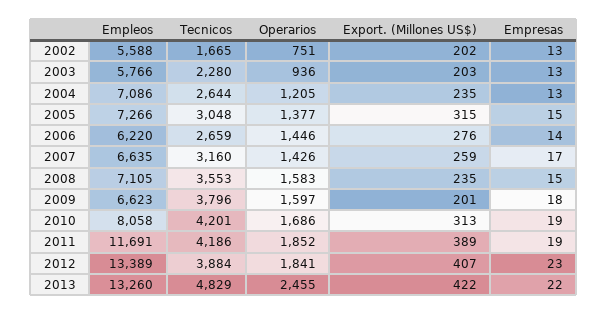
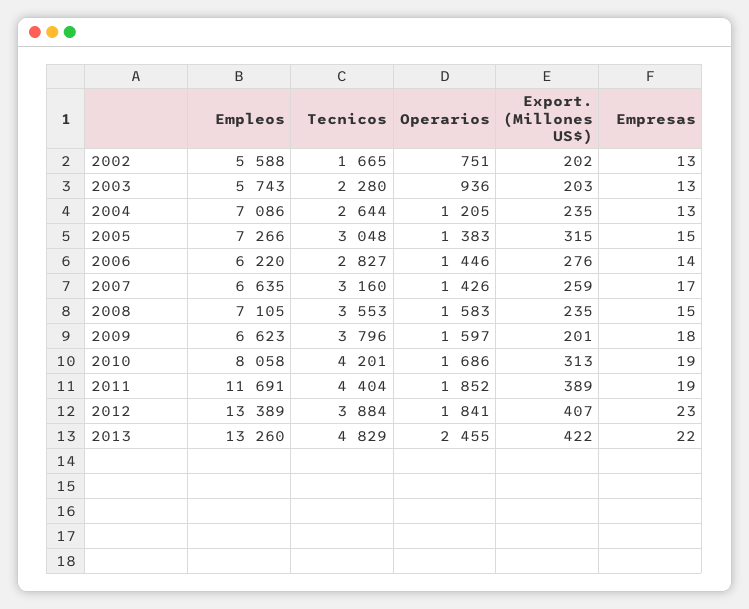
  {
    "Empleos": {
      "2002": 5588,
-     "2003": 5766,
+     "2003": 5743,
      "2004": 7086,
      "2005": 7266,
      "2006": 6220,
      "2007": 6635,
      "2008": 7105,
      "2009": 6623,
      "2010": 8058,
      "2011": 11691,
      "2012": 13389,
      "2013": 13260
    },
    "Tecnicos": {
      "2002": 1665,
      "2003": 2280,
      "2004": 2644,
      "2005": 3048,
-     "2006": 2659,
+     "2006": 2827,
      "2007": 3160,
      "2008": 3553,
      "2009": 3796,
      "2010": 4201,
-     "2011": 4186,
+     "2011": 4404,
      "2012": 3884,
      "2013": 4829
    },
    "Operarios": {
      "2002": 751,
      "2003": 936,
      "2004": 1205,
-     "2005": 1377,
+     "2005": 1383,
      "2006": 1446,
      "2007": 1426,
      "2008": 1583,
      "2009": 1597,
      "2010": 1686,
      "2011": 1852,
      "2012": 1841,
      "2013": 2455
    },
    "Export. (Millones US$)": {
      "2002": 202,
      "2003": 203,
      "2004": 235,
      "2005": 315,
      "2006": 276,
      "2007": 259,
      "2008": 235,
      "2009": 201,
      "2010": 313,
      "2011": 389,
      "2012": 407,
      "2013": 422
    },
    "Empresas": {
      "2002": 13,
      "2003": 13,
      "2004": 13,
      "2005": 15,
      "2006": 14,
      "2007": 17,
      "2008": 15,
      "2009": 18,
      "2010": 19,
      "2011": 19,
      "2012": 23,
      "2013": 22
    }
  }

